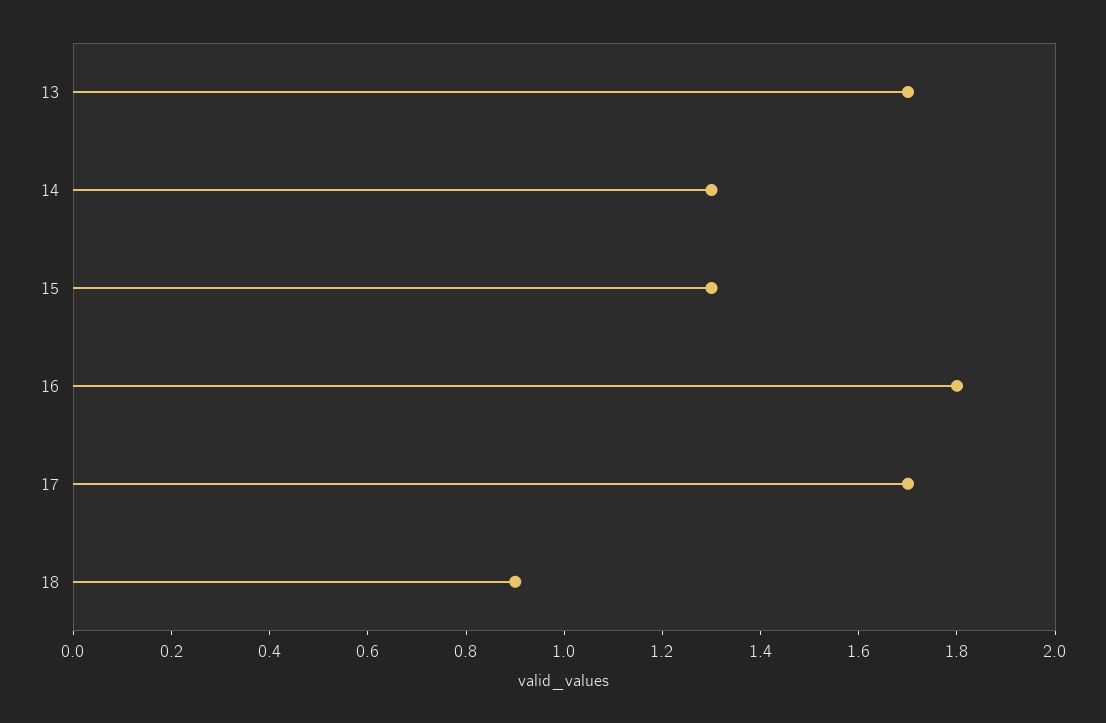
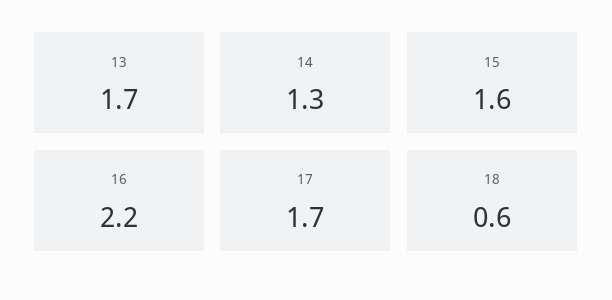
  {
    "13": 1.7,
    "14": 1.3,
-   "15": 1.3,
+   "15": 1.6,
-   "16": 1.8,
+   "16": 2.2,
    "17": 1.7,
-   "18": 0.9
+   "18": 0.6
  }

